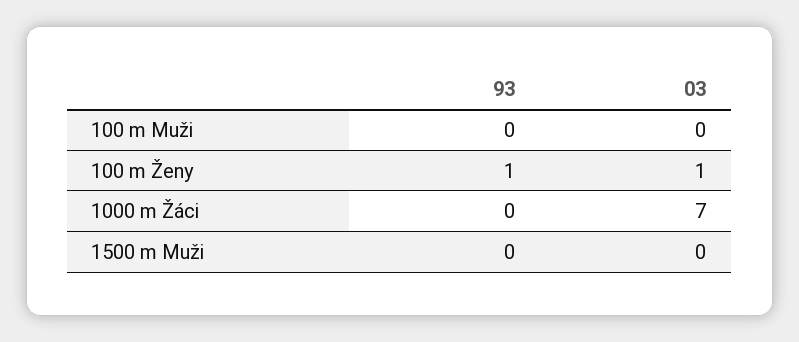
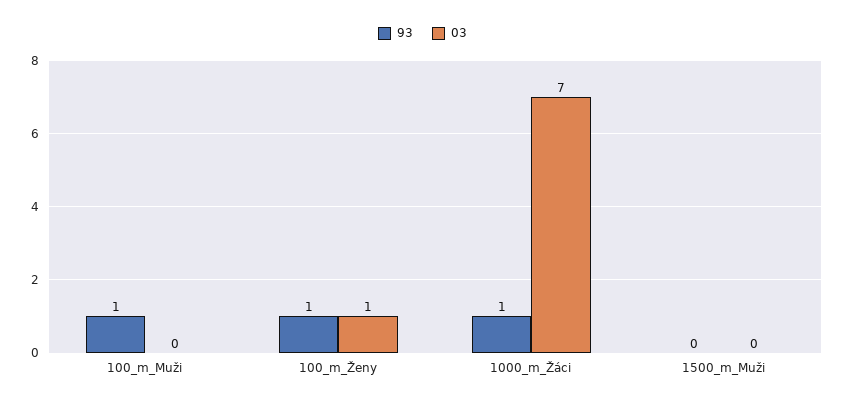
  {
    "93": {
-     "100 m Muži": 0,
+     "100 m Muži": 1,
      "100 m Ženy": 1,
-     "1000 m Žáci": 0,
+     "1000 m Žáci": 1,
      "1500 m Muži": 0
    },
    "03": {
      "100 m Muži": 0,
      "100 m Ženy": 1,
      "1000 m Žáci": 7,
      "1500 m Muži": 0
    }
  }

